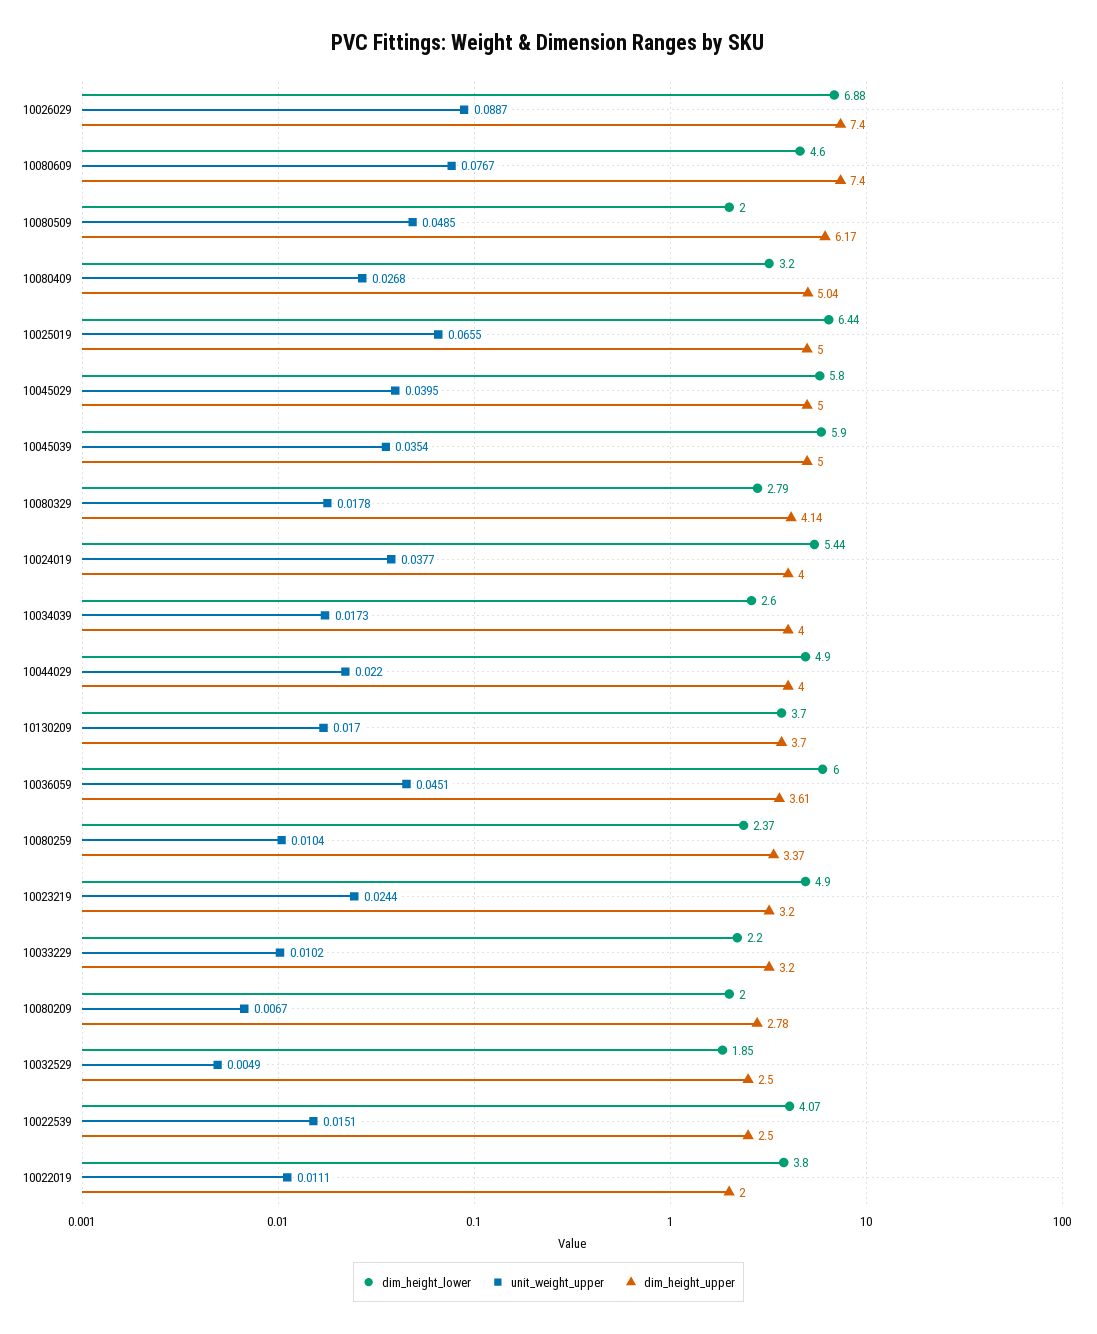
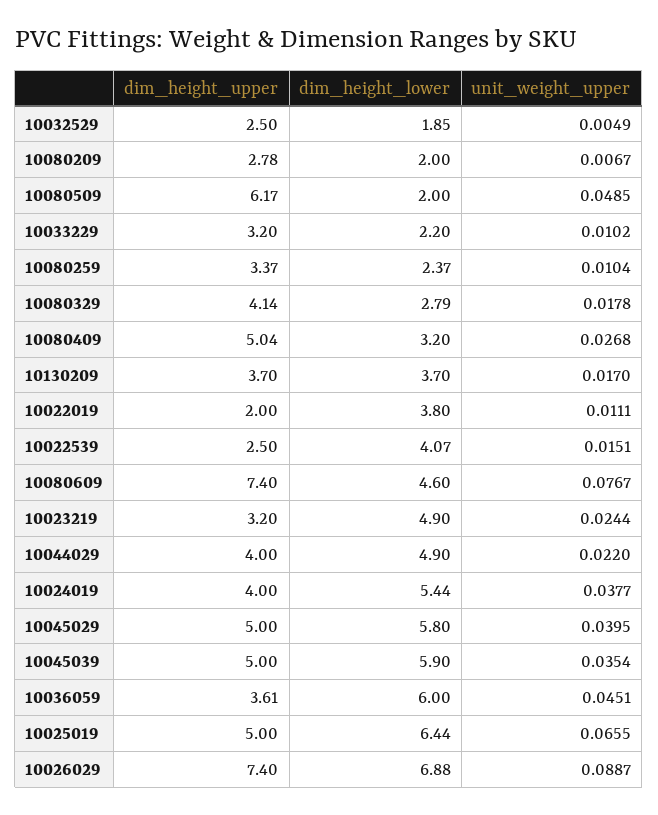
  {
    "dim_height_lower": {
      "10026029": 6.88,
      "10080609": 4.6,
      "10080509": 2,
      "10080409": 3.2,
      "10025019": 6.44,
      "10045029": 5.8,
      "10045039": 5.9,
      "10080329": 2.79,
      "10024019": 5.44,
-     "10034039": 2.6,
      "10044029": 4.9,
      "10130209": 3.7,
      "10036059": 6,
      "10080259": 2.37,
      "10023219": 4.9,
      "10033229": 2.2,
      "10080209": 2,
      "10032529": 1.85,
      "10022539": 4.07,
      "10022019": 3.8
    },
    "unit_weight_upper": {
      "10026029": 0.0887,
      "10080609": 0.0767,
      "10080509": 0.0485,
      "10080409": 0.0268,
      "10025019": 0.0655,
      "10045029": 0.0395,
      "10045039": 0.0354,
      "10080329": 0.0178,
      "10024019": 0.0377,
-     "10034039": 0.0173,
      "10044029": 0.022,
      "10130209": 0.017,
      "10036059": 0.0451,
      "10080259": 0.0104,
      "10023219": 0.0244,
      "10033229": 0.0102,
      "10080209": 0.0067,
      "10032529": 0.0049,
      "10022539": 0.0151,
      "10022019": 0.0111
    },
    "dim_height_upper": {
      "10026029": 7.4,
      "10080609": 7.4,
      "10080509": 6.17,
      "10080409": 5.04,
      "10025019": 5,
      "10045029": 5,
      "10045039": 5,
      "10080329": 4.14,
      "10024019": 4,
-     "10034039": 4,
      "10044029": 4,
      "10130209": 3.7,
      "10036059": 3.61,
      "10080259": 3.37,
      "10023219": 3.2,
      "10033229": 3.2,
      "10080209": 2.78,
      "10032529": 2.5,
      "10022539": 2.5,
      "10022019": 2
    }
  }

